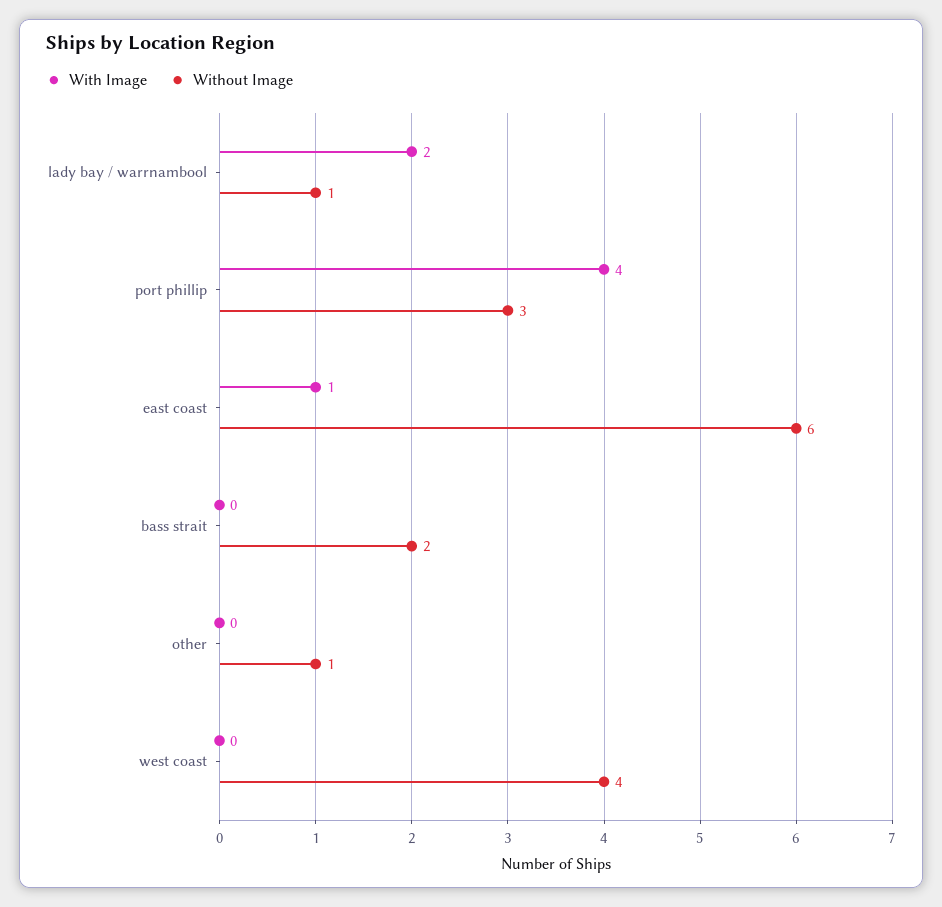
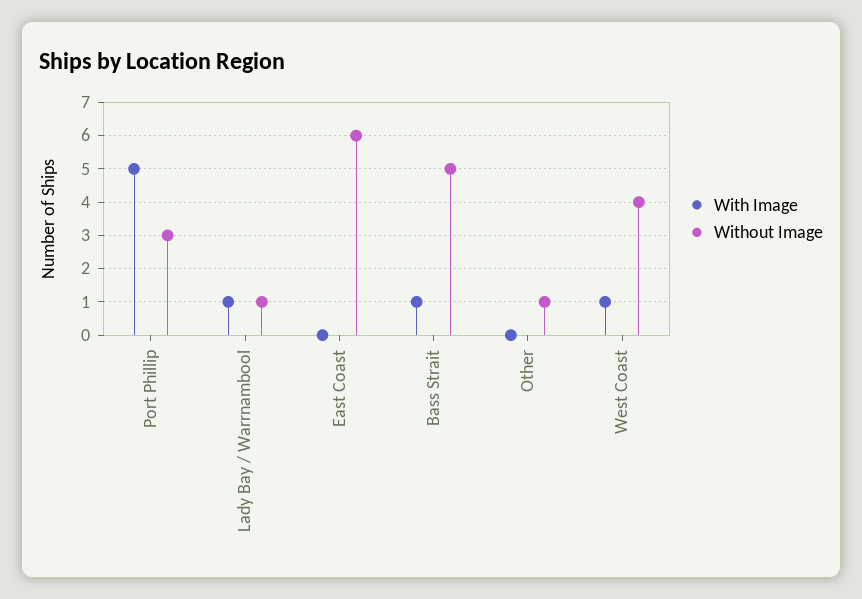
  {
    "With Image": {
-     "lady bay / warrnambool": 2,
+     "lady bay / warrnambool": 1,
-     "port phillip": 4,
+     "port phillip": 5,
-     "east coast": 1,
+     "east coast": 0,
-     "bass strait": 0,
+     "bass strait": 1,
      "other": 0,
-     "west coast": 0
+     "west coast": 1
    },
    "Without Image": {
      "lady bay / warrnambool": 1,
      "port phillip": 3,
      "east coast": 6,
-     "bass strait": 2,
+     "bass strait": 5,
      "other": 1,
      "west coast": 4
    }
  }

